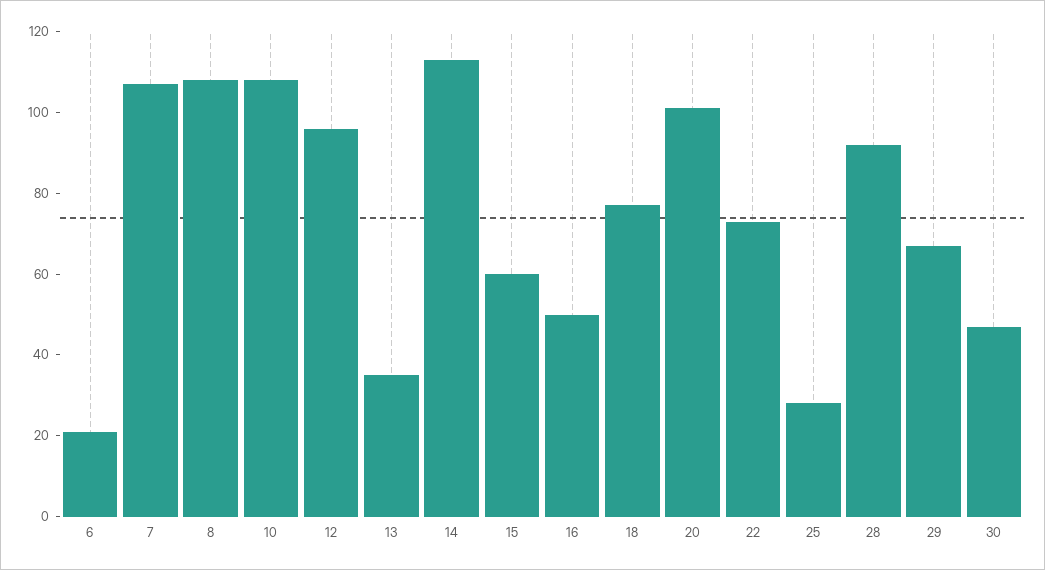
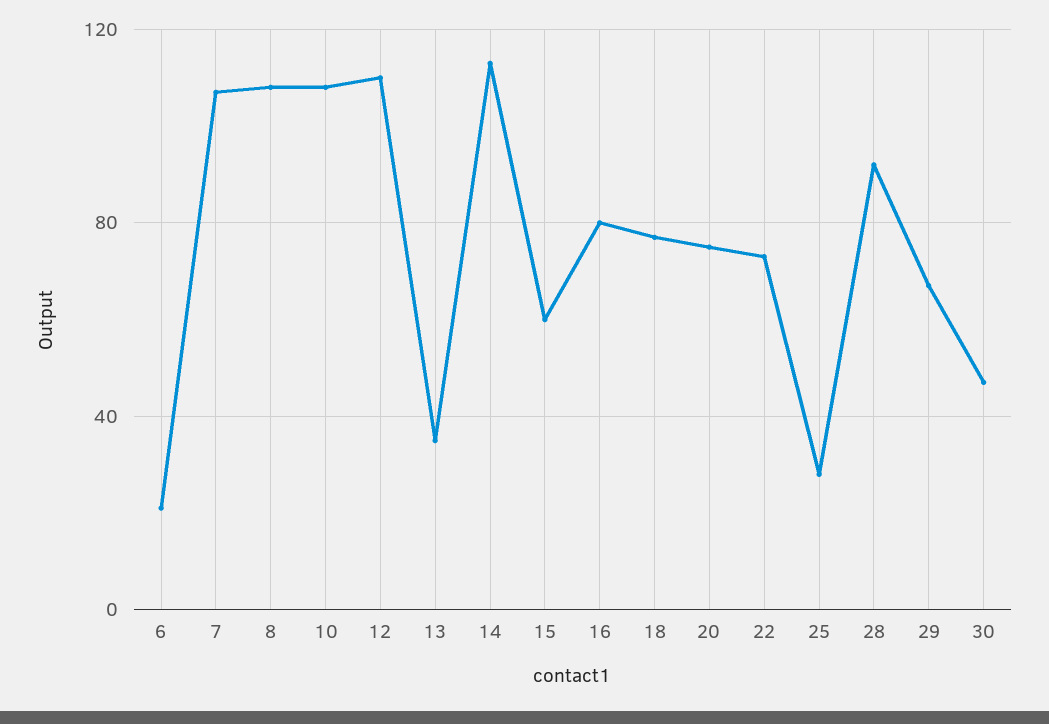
  {
    "6": 20,
    "7": 105,
    "8": 110,
    "10": 110,
-   "12": 95,
+   "12": 110,
    "13": 35,
    "14": 115,
    "15": 60,
-   "16": 50,
+   "16": 80,
    "18": 75,
-   "20": 100,
+   "20": 75,
    "22": 75,
    "25": 30,
    "28": 90,
    "29": 65,
    "30": 45
  }

